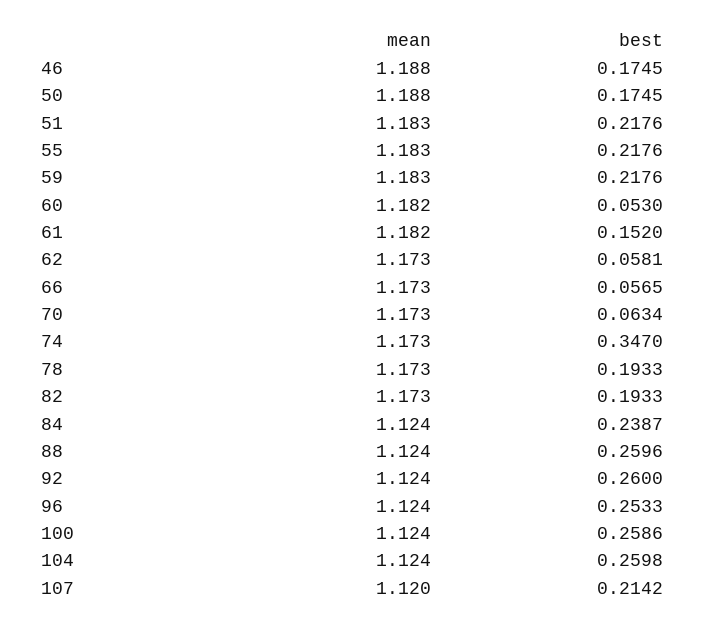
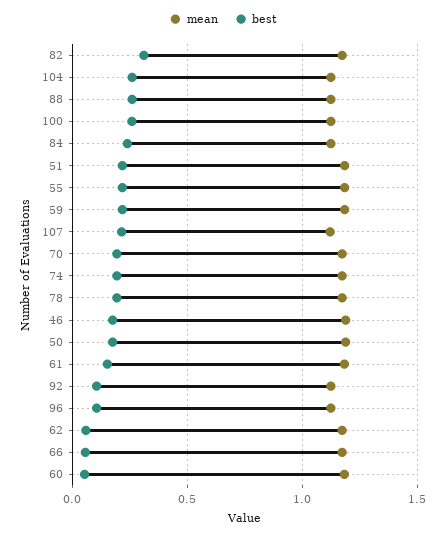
  {
    "mean": {
      "46": 1.188,
      "50": 1.188,
      "51": 1.183,
      "55": 1.183,
      "59": 1.183,
      "60": 1.182,
      "61": 1.182,
      "62": 1.173,
      "66": 1.173,
      "70": 1.173,
      "74": 1.173,
      "78": 1.173,
      "82": 1.173,
      "84": 1.124,
      "88": 1.124,
      "92": 1.124,
      "96": 1.124,
      "100": 1.124,
      "104": 1.124,
      "107": 1.12
    },
    "best": {
      "46": 0.1745,
      "50": 0.1745,
      "51": 0.2176,
      "55": 0.2176,
      "59": 0.2176,
      "60": 0.053,
      "61": 0.152,
      "62": 0.0581,
      "66": 0.0565,
-     "70": 0.0634,
+     "70": 0.2,
-     "74": 0.347,
+     "74": 0.2,
      "78": 0.1933,
-     "82": 0.1933,
+     "82": 0.3,
      "84": 0.2387,
      "88": 0.2596,
-     "92": 0.26,
+     "92": 0.1,
-     "96": 0.2533,
+     "96": 0.1,
      "100": 0.2586,
      "104": 0.2598,
      "107": 0.2142
    }
  }

